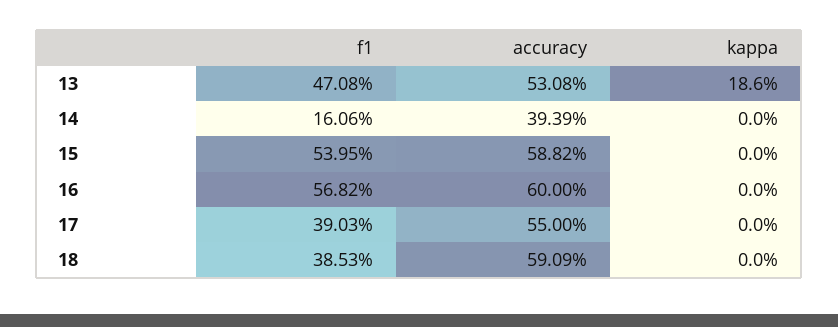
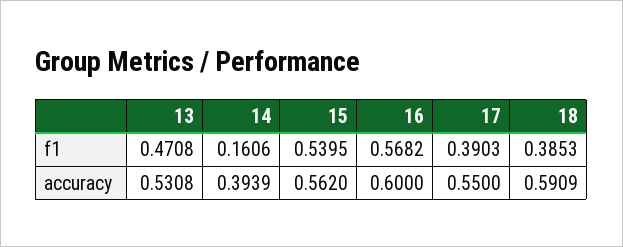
  {
    "f1": {
      "13": 0.4708,
      "14": 0.1606,
      "15": 0.5395,
      "16": 0.5682,
      "17": 0.3903,
      "18": 0.3853
    },
    "accuracy": {
      "13": 0.5308,
      "14": 0.3939,
-     "15": 0.5882,
+     "15": 0.562,
      "16": 0.6,
      "17": 0.55,
      "18": 0.5909
-   },
+   }
-   "kappa": {
-     "13": 0.186,
-     "14": 0,
-     "15": 0,
-     "16": 0,
-     "17": 0,
-     "18": 0
-   }
  }

